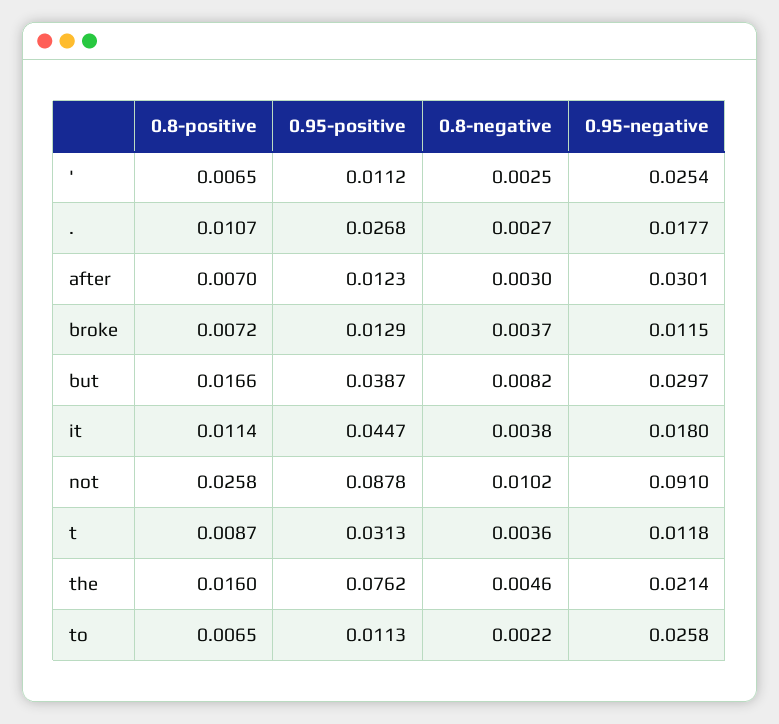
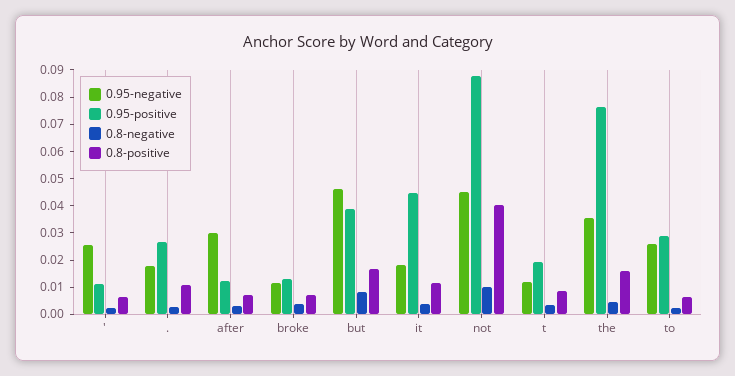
  {
    "0.8-positive": {
      "'": 0.0065,
      ".": 0.0107,
      "after": 0.007,
      "broke": 0.0072,
      "but": 0.0166,
      "it": 0.0114,
-     "not": 0.0258,
+     "not": 0.04,
      "t": 0.0087,
      "the": 0.016,
      "to": 0.0065
    },
    "0.95-positive": {
      "'": 0.0112,
      ".": 0.0268,
      "after": 0.0123,
      "broke": 0.0129,
      "but": 0.0387,
      "it": 0.0447,
      "not": 0.0878,
-     "t": 0.0313,
+     "t": 0.02,
      "the": 0.0762,
-     "to": 0.0113
+     "to": 0.03
    },
    "0.8-negative": {
      "'": 0.0025,
      ".": 0.0027,
      "after": 0.003,
      "broke": 0.0037,
      "but": 0.0082,
      "it": 0.0038,
      "not": 0.0102,
      "t": 0.0036,
      "the": 0.0046,
      "to": 0.0022
    },
    "0.95-negative": {
      "'": 0.0254,
      ".": 0.0177,
      "after": 0.0301,
      "broke": 0.0115,
-     "but": 0.0297,
+     "but": 0.045,
      "it": 0.018,
-     "not": 0.091,
+     "not": 0.045,
      "t": 0.0118,
-     "the": 0.0214,
+     "the": 0.035,
      "to": 0.0258
    }
  }

